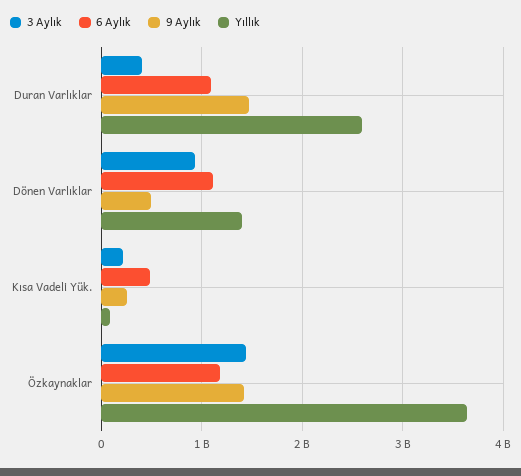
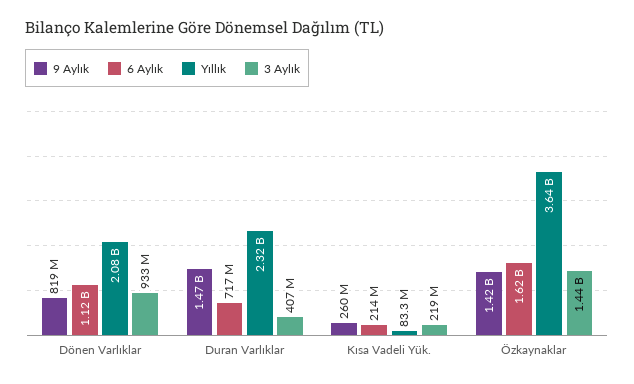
  {
    "3 Aylık": {
      "Duran Varlıklar": 407000000,
      "Dönen Varlıklar": 933000000,
      "Kısa Vadeli Yük.": 219000000,
      "Özkaynaklar": 1440000000
    },
    "6 Aylık": {
-     "Duran Varlıklar": 1100000000,
+     "Duran Varlıklar": 717000000,
      "Dönen Varlıklar": 1120000000,
-     "Kısa Vadeli Yük.": 500000000,
+     "Kısa Vadeli Yük.": 214000000,
-     "Özkaynaklar": 1200000000
+     "Özkaynaklar": 1620000000
    },
    "9 Aylık": {
      "Duran Varlıklar": 1470000000,
-     "Dönen Varlıklar": 500000000,
+     "Dönen Varlıklar": 819000000,
      "Kısa Vadeli Yük.": 260000000,
      "Özkaynaklar": 1420000000
    },
    "Yıllık": {
-     "Duran Varlıklar": 2600000000,
+     "Duran Varlıklar": 2320000000,
-     "Dönen Varlıklar": 1400000000,
+     "Dönen Varlıklar": 2080000000,
      "Kısa Vadeli Yük.": 83300000,
      "Özkaynaklar": 3640000000
    }
  }

